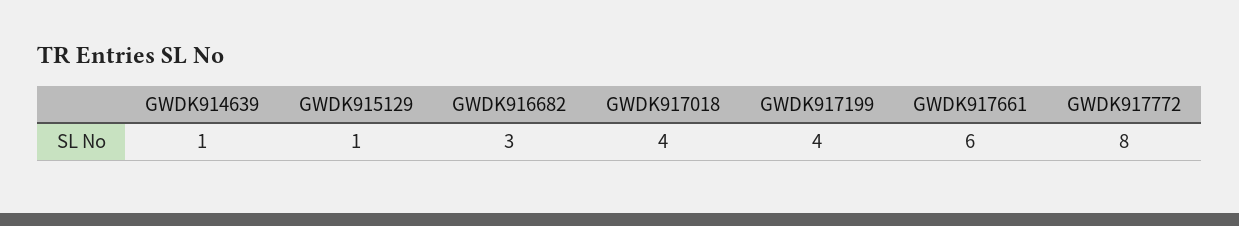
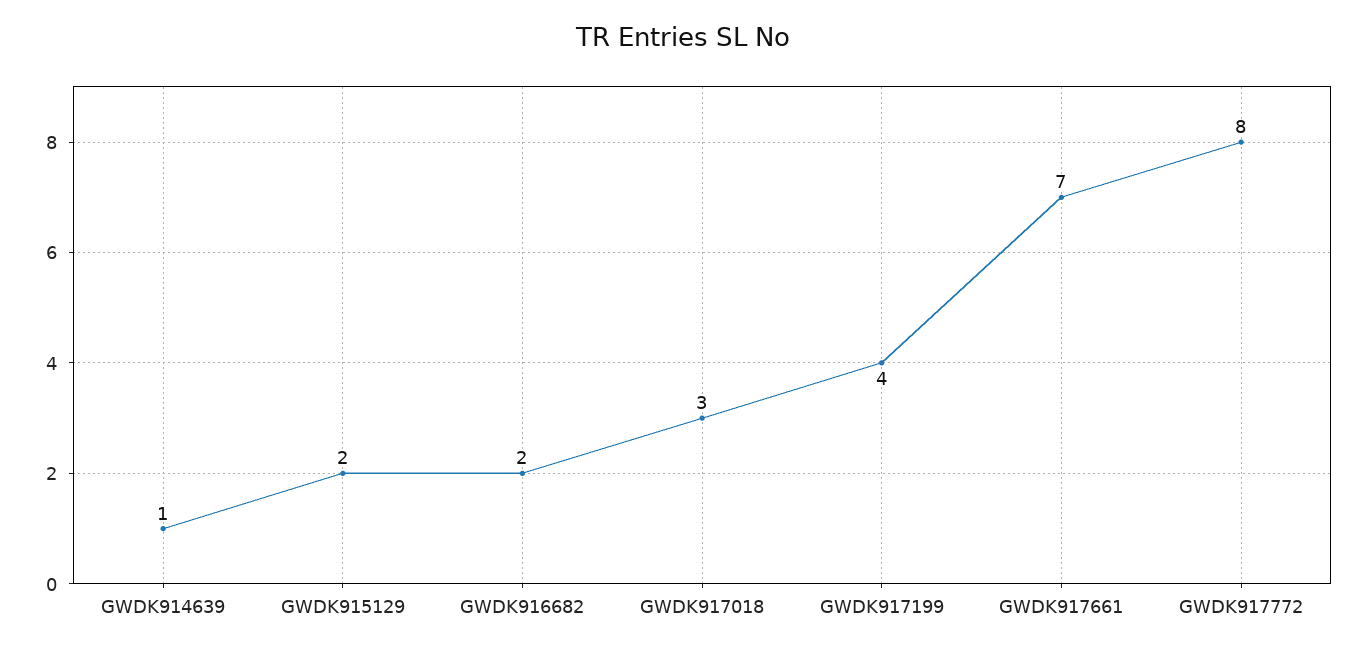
  {
    "GWDK914639": 1,
-   "GWDK915129": 1,
+   "GWDK915129": 2,
-   "GWDK916682": 3,
+   "GWDK916682": 2,
-   "GWDK917018": 4,
+   "GWDK917018": 3,
    "GWDK917199": 4,
-   "GWDK917661": 6,
+   "GWDK917661": 7,
    "GWDK917772": 8
  }

